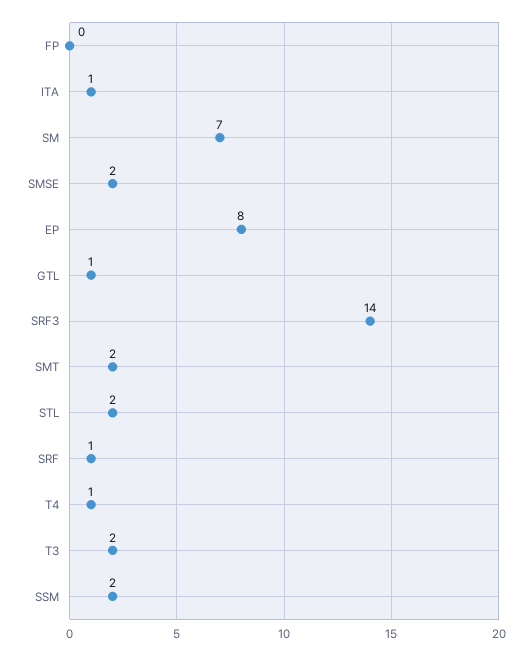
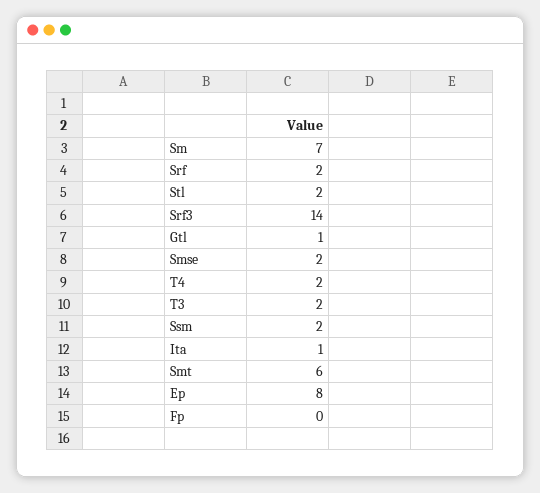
  {
    "FP": 0,
    "ITA": 1,
    "SM": 7,
    "SMSE": 2,
    "EP": 8,
    "GTL": 1,
    "SRF3": 14,
-   "SMT": 2,
+   "SMT": 6,
    "STL": 2,
-   "SRF": 1,
+   "SRF": 2,
-   "T4": 1,
+   "T4": 2,
    "T3": 2,
    "SSM": 2
  }

